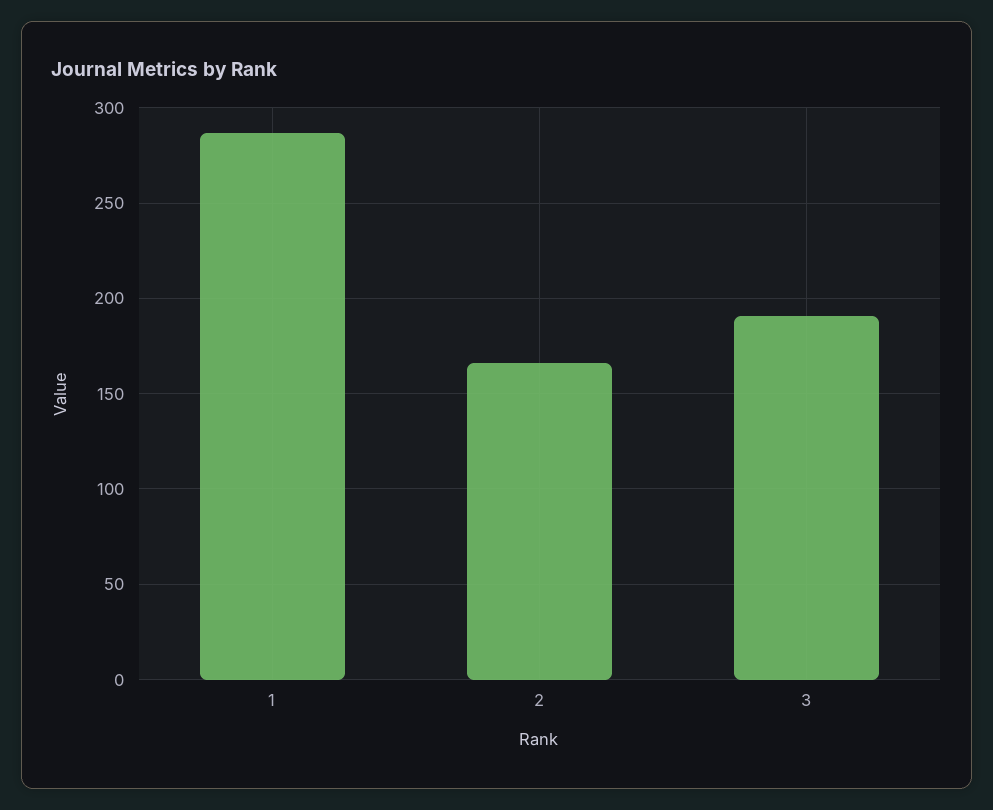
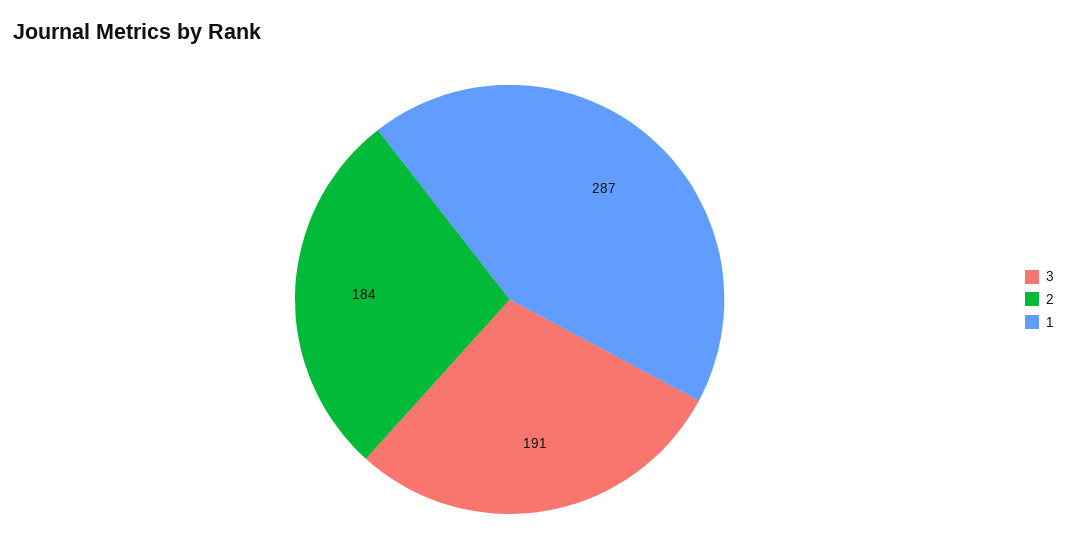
  {
    "1": 287,
-   "2": 165,
+   "2": 184,
    "3": 191
  }

